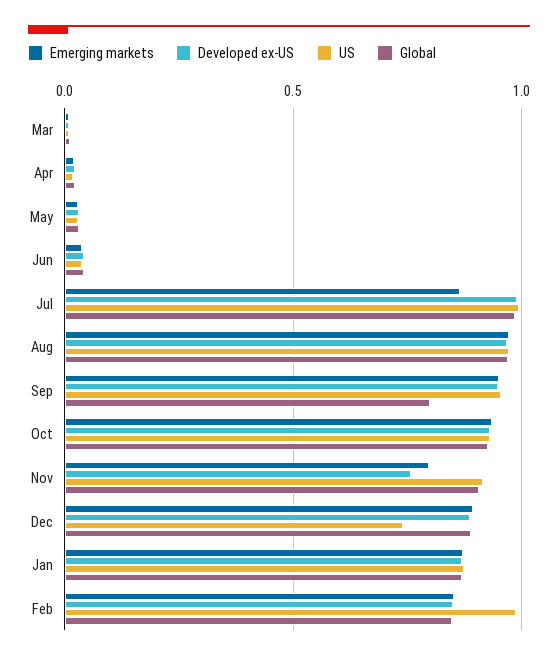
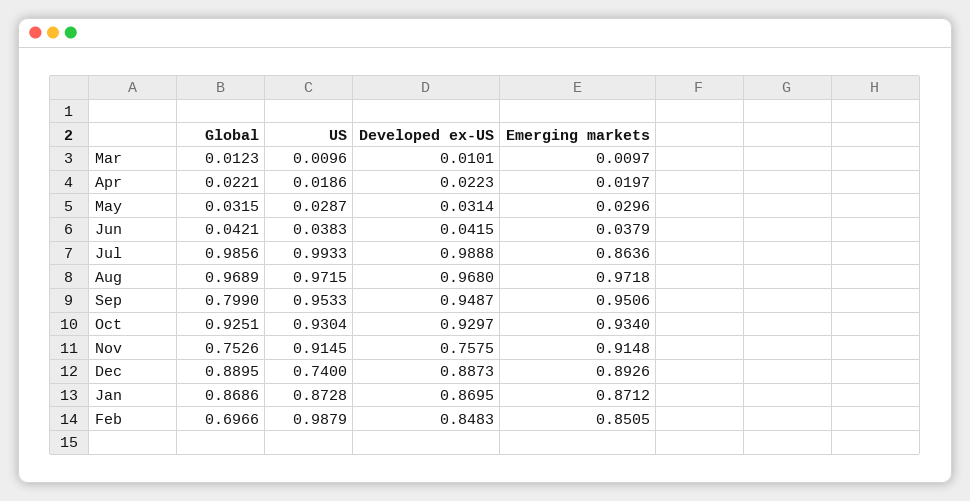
  {
    "Emerging markets": {
      "Mar": 0.0097,
      "Apr": 0.0197,
      "May": 0.0296,
      "Jun": 0.0379,
      "Jul": 0.8636,
      "Aug": 0.9718,
      "Sep": 0.9506,
      "Oct": 0.934,
-     "Nov": 0.8,
+     "Nov": 0.9148,
      "Dec": 0.8926,
      "Jan": 0.8712,
      "Feb": 0.8505
    },
    "Developed ex-US": {
      "Mar": 0.0101,
      "Apr": 0.0223,
      "May": 0.0314,
      "Jun": 0.0415,
      "Jul": 0.9888,
      "Aug": 0.968,
      "Sep": 0.9487,
      "Oct": 0.9297,
      "Nov": 0.7575,
      "Dec": 0.8873,
      "Jan": 0.8695,
      "Feb": 0.8483
    },
    "US": {
      "Mar": 0.0096,
      "Apr": 0.0186,
      "May": 0.0287,
      "Jun": 0.0383,
      "Jul": 0.9933,
      "Aug": 0.9715,
      "Sep": 0.9533,
      "Oct": 0.9304,
      "Nov": 0.9145,
      "Dec": 0.74,
      "Jan": 0.8728,
      "Feb": 0.9879
    },
    "Global": {
      "Mar": 0.0123,
      "Apr": 0.0221,
      "May": 0.0315,
      "Jun": 0.0421,
      "Jul": 0.9856,
      "Aug": 0.9689,
      "Sep": 0.799,
      "Oct": 0.9251,
-     "Nov": 0.9,
+     "Nov": 0.7526,
      "Dec": 0.8895,
      "Jan": 0.8686,
-     "Feb": 0.85
+     "Feb": 0.6966
    }
  }

